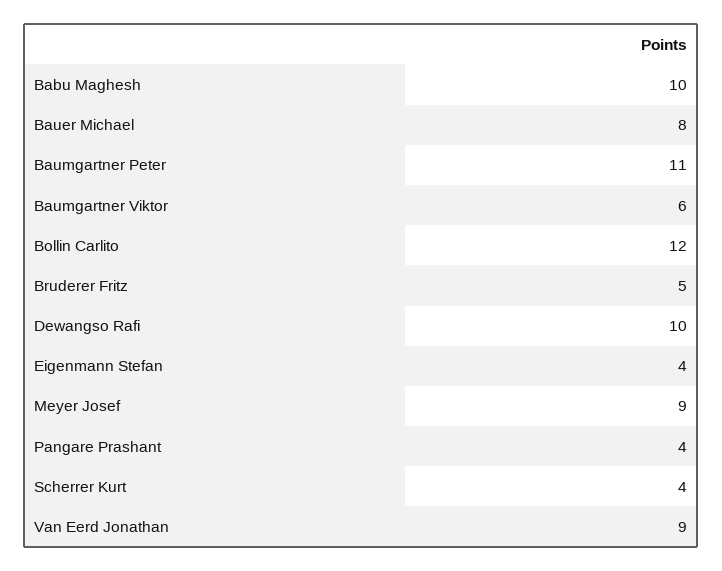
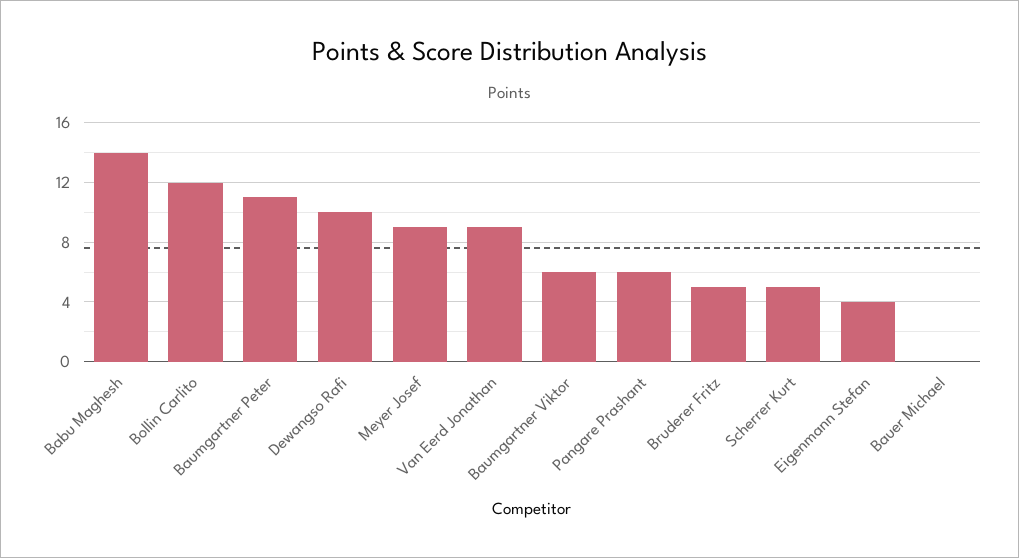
  {
-   "Babu Maghesh": 10,
+   "Babu Maghesh": 14,
-   "Bauer Michael": 8,
+   "Bauer Michael": 0,
    "Baumgartner Peter": 11,
    "Baumgartner Viktor": 6,
    "Bollin Carlito": 12,
    "Bruderer Fritz": 5,
    "Dewangso Rafi": 10,
    "Eigenmann Stefan": 4,
    "Meyer Josef": 9,
-   "Pangare Prashant": 4,
+   "Pangare Prashant": 6,
-   "Scherrer Kurt": 4,
+   "Scherrer Kurt": 5,
    "Van Eerd Jonathan": 9
  }

